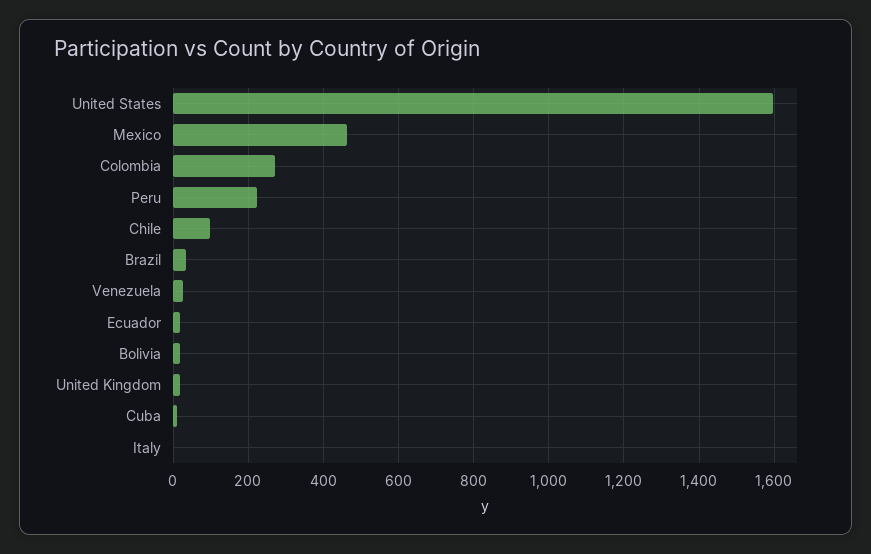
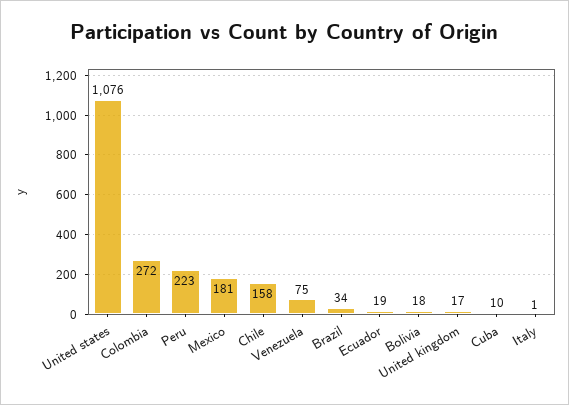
  {
-   "United States": 1600,
+   "United States": 1076,
-   "Mexico": 460,
+   "Mexico": 181,
    "Colombia": 272,
    "Peru": 223,
-   "Chile": 100,
+   "Chile": 158,
    "Brazil": 34,
-   "Venezuela": 20,
+   "Venezuela": 75,
    "Ecuador": 19,
    "Bolivia": 18,
    "United Kingdom": 17,
    "Cuba": 10,
    "Italy": 1
  }

